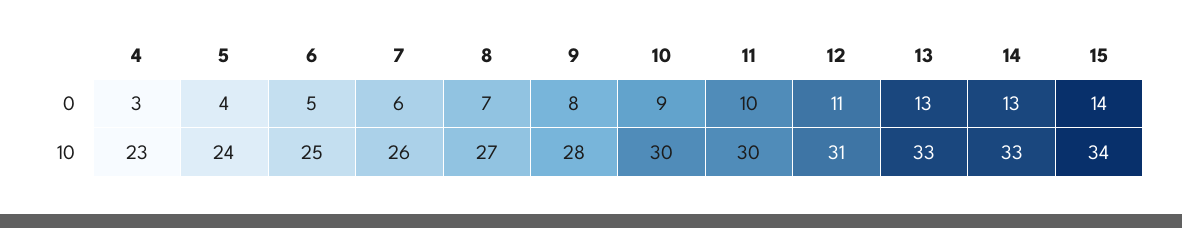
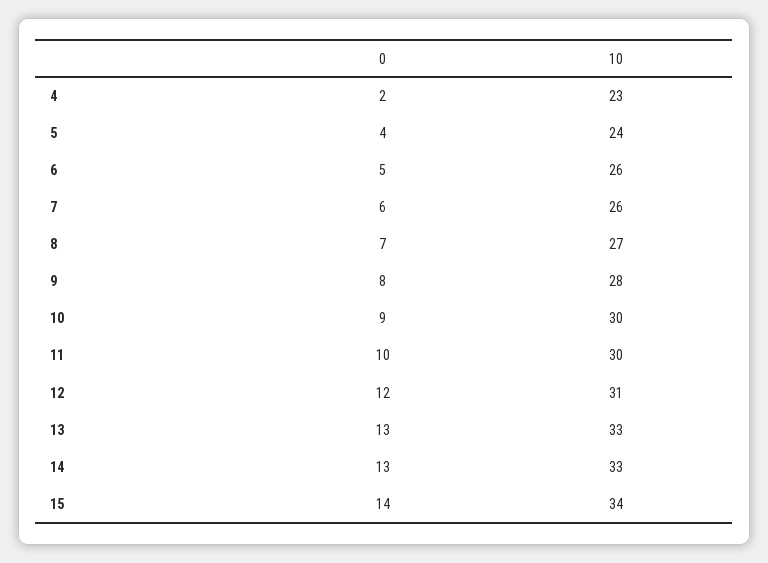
  {
    "4": {
-     "0": 3,
+     "0": 2,
      "10": 23
    },
    "5": {
      "0": 4,
      "10": 24
    },
    "6": {
      "0": 5,
-     "10": 25
+     "10": 26
    },
    "7": {
      "0": 6,
      "10": 26
    },
    "8": {
      "0": 7,
      "10": 27
    },
    "9": {
      "0": 8,
      "10": 28
    },
    "10": {
      "0": 9,
      "10": 30
    },
    "11": {
      "0": 10,
      "10": 30
    },
    "12": {
-     "0": 11,
+     "0": 12,
      "10": 31
    },
    "13": {
      "0": 13,
      "10": 33
    },
    "14": {
      "0": 13,
      "10": 33
    },
    "15": {
      "0": 14,
      "10": 34
    }
  }

